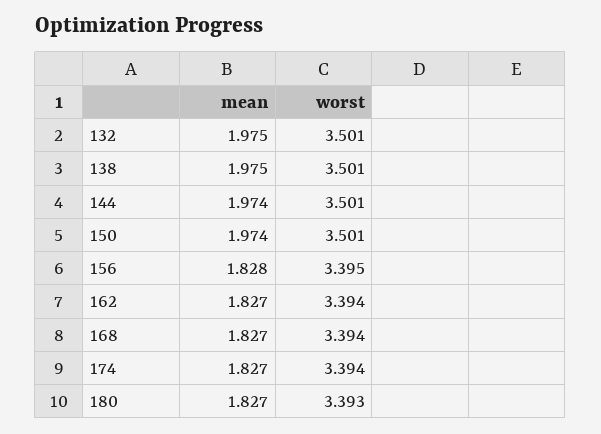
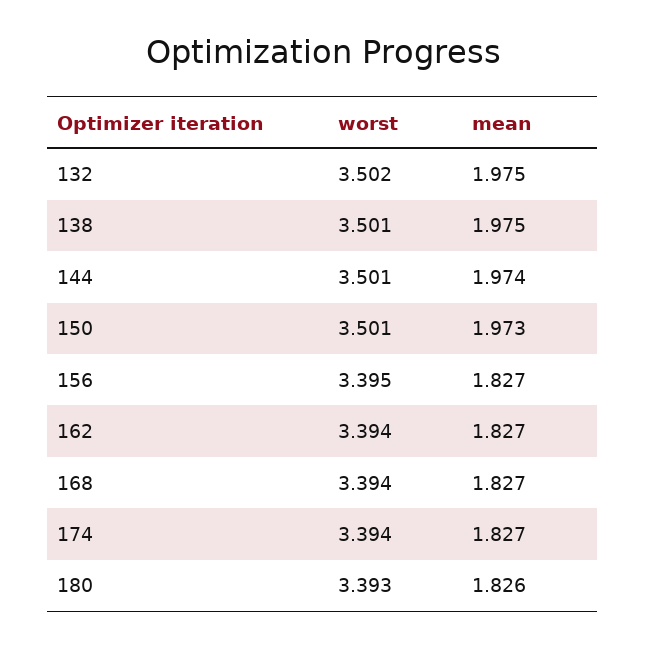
  {
    "mean": {
      "132": 1.975,
      "138": 1.975,
      "144": 1.974,
-     "150": 1.974,
+     "150": 1.973,
-     "156": 1.828,
+     "156": 1.827,
      "162": 1.827,
      "168": 1.827,
      "174": 1.827,
-     "180": 1.827
+     "180": 1.826
    },
    "worst": {
-     "132": 3.501,
+     "132": 3.502,
      "138": 3.501,
      "144": 3.501,
      "150": 3.501,
      "156": 3.395,
      "162": 3.394,
      "168": 3.394,
      "174": 3.394,
      "180": 3.393
    }
  }

